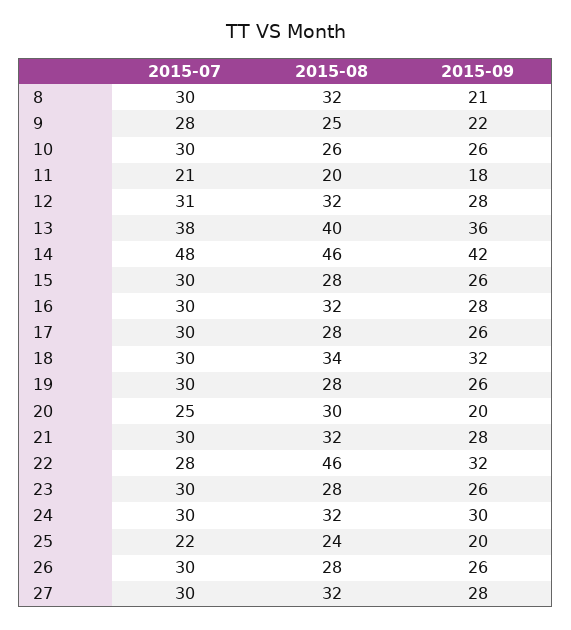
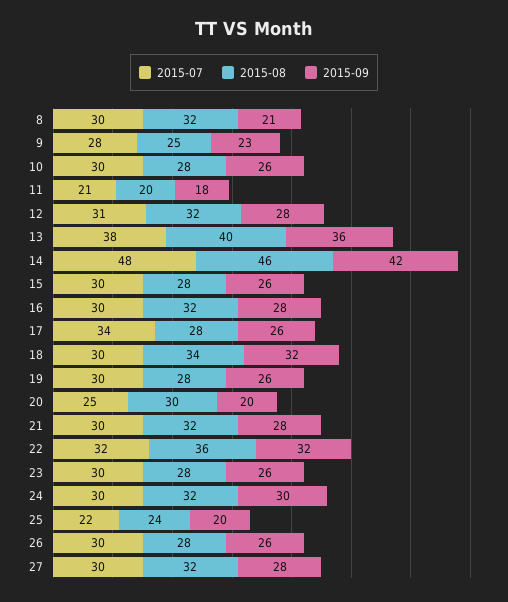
  {
    "2015-07": {
      "8": 30,
      "9": 28,
      "10": 30,
      "11": 21,
      "12": 31,
      "13": 38,
      "14": 48,
      "15": 30,
      "16": 30,
-     "17": 30,
+     "17": 34,
      "18": 30,
      "19": 30,
      "20": 25,
      "21": 30,
-     "22": 28,
+     "22": 32,
      "23": 30,
      "24": 30,
      "25": 22,
      "26": 30,
      "27": 30
    },
    "2015-08": {
      "8": 32,
      "9": 25,
-     "10": 26,
+     "10": 28,
      "11": 20,
      "12": 32,
      "13": 40,
      "14": 46,
      "15": 28,
      "16": 32,
      "17": 28,
      "18": 34,
      "19": 28,
      "20": 30,
      "21": 32,
-     "22": 46,
+     "22": 36,
      "23": 28,
      "24": 32,
      "25": 24,
      "26": 28,
      "27": 32
    },
    "2015-09": {
      "8": 21,
-     "9": 22,
+     "9": 23,
      "10": 26,
      "11": 18,
      "12": 28,
      "13": 36,
      "14": 42,
      "15": 26,
      "16": 28,
      "17": 26,
      "18": 32,
      "19": 26,
      "20": 20,
      "21": 28,
      "22": 32,
      "23": 26,
      "24": 30,
      "25": 20,
      "26": 26,
      "27": 28
    }
  }

